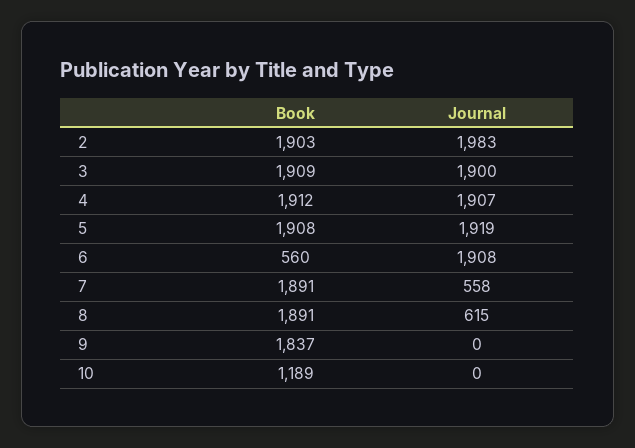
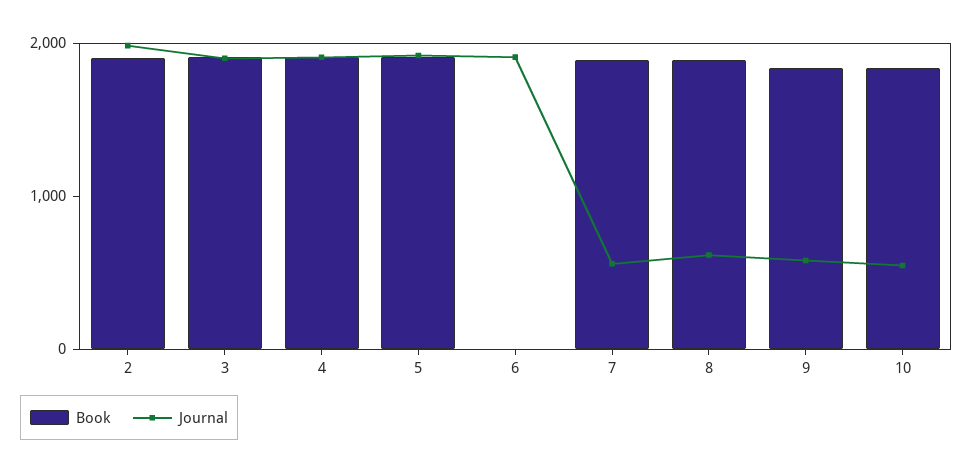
  {
    "Book": {
      "2": 1903,
      "3": 1909,
      "4": 1912,
      "5": 1908,
-     "6": 560,
+     "6": 0,
      "7": 1891,
      "8": 1891,
      "9": 1837,
-     "10": 1189
+     "10": 1800
    },
    "Journal": {
      "2": 1983,
      "3": 1900,
      "4": 1907,
      "5": 1919,
      "6": 1908,
      "7": 558,
      "8": 615,
-     "9": 0,
+     "9": 600,
-     "10": 0
+     "10": 600
    }
  }

